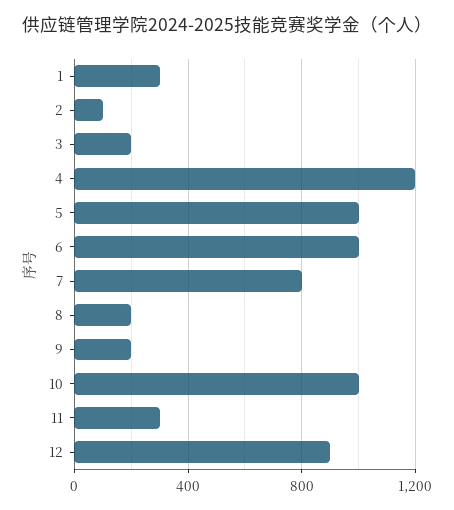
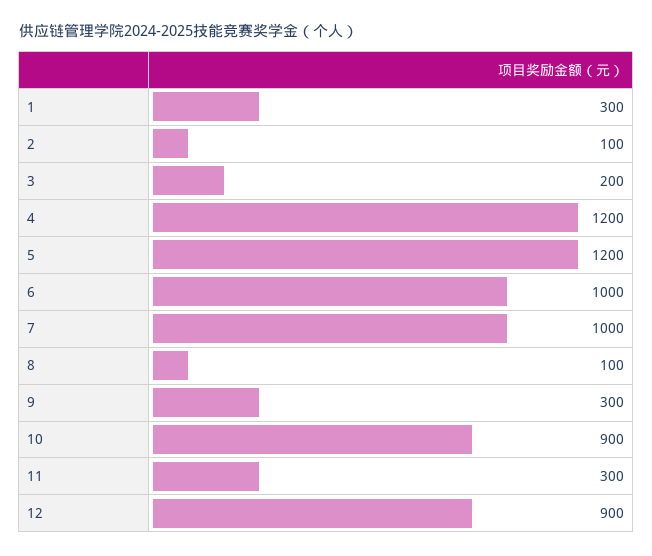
  {
    "1": 300,
    "2": 100,
    "3": 200,
    "4": 1200,
-   "5": 1000,
+   "5": 1200,
    "6": 1000,
-   "7": 800,
+   "7": 1000,
-   "8": 200,
+   "8": 100,
-   "9": 200,
+   "9": 300,
-   "10": 1000,
+   "10": 900,
    "11": 300,
    "12": 900
  }

